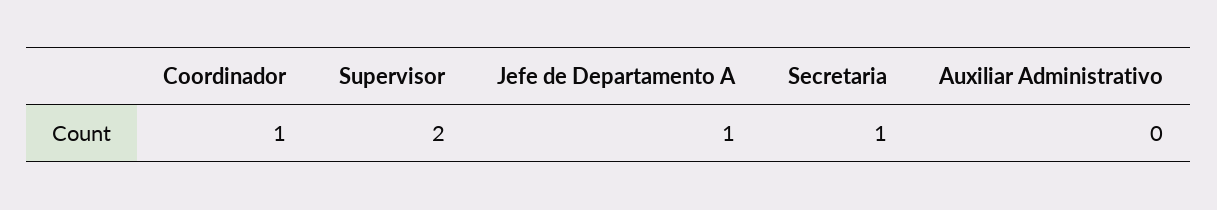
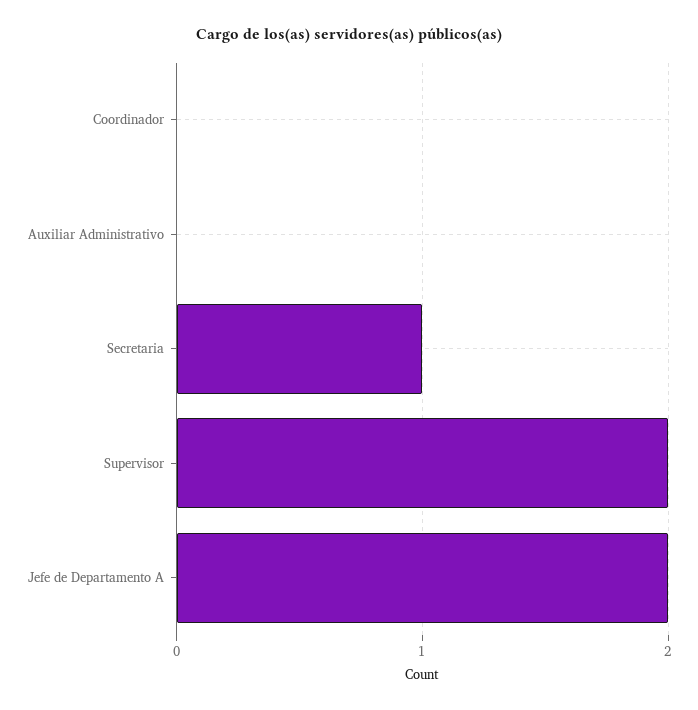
  {
-   "Coordinador": 1,
+   "Coordinador": 0,
    "Supervisor": 2,
-   "Jefe de Departamento A": 1,
+   "Jefe de Departamento A": 2,
    "Secretaria": 1,
    "Auxiliar Administrativo": 0
  }

